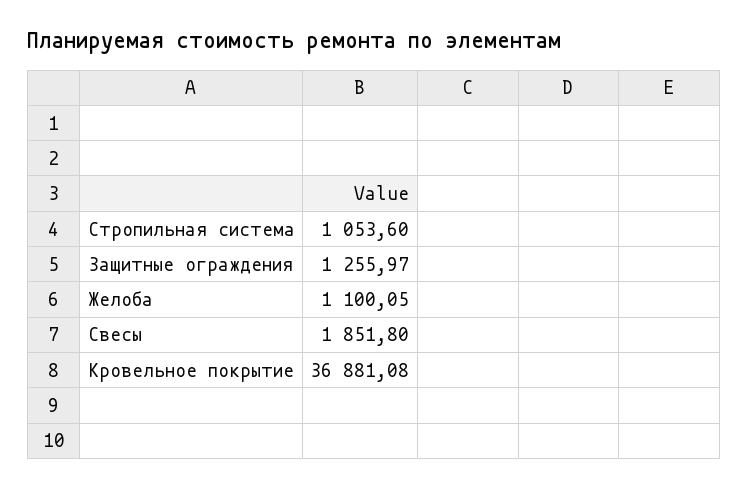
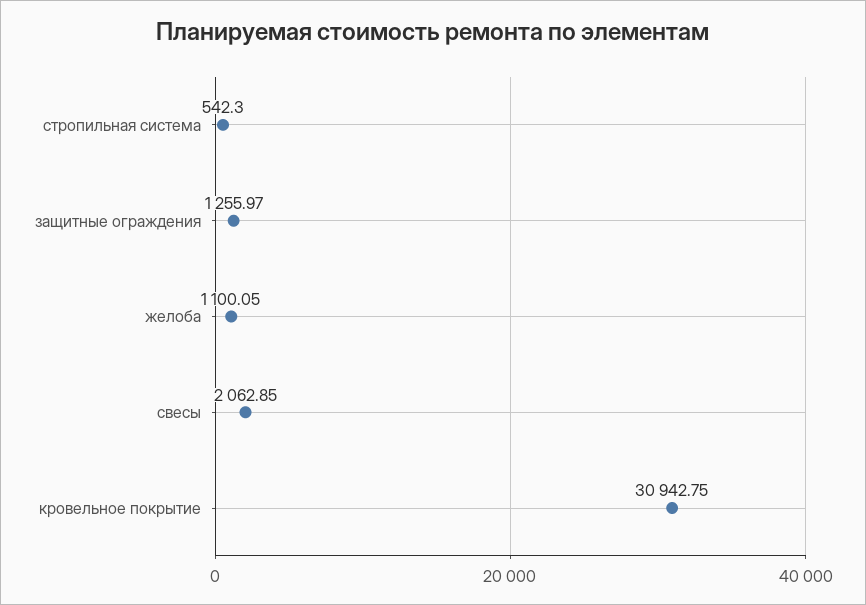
  {
-   "Стропильная система": 1053.6,
+   "Стропильная система": 542.3,
    "Защитные ограждения": 1255.97,
    "Желоба": 1100.05,
-   "Свесы": 1851.8,
+   "Свесы": 2062.85,
-   "Кровельное покрытие": 36881.08
+   "Кровельное покрытие": 30942.75
  }

